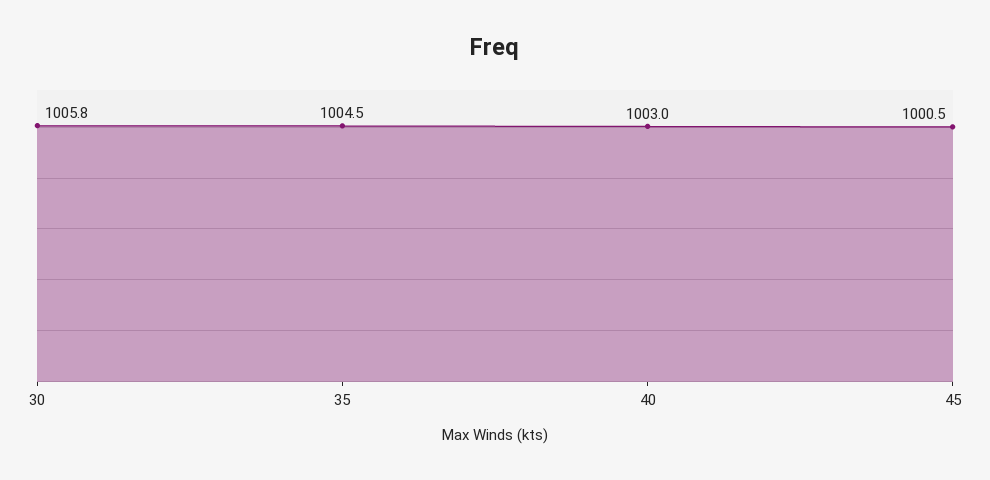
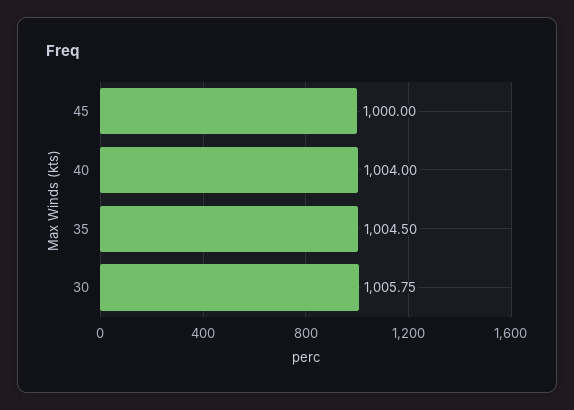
  {
    "30": 1005.75,
    "35": 1004.5,
-   "40": 1003,
+   "40": 1004,
-   "45": 1000.5
+   "45": 1000
  }

